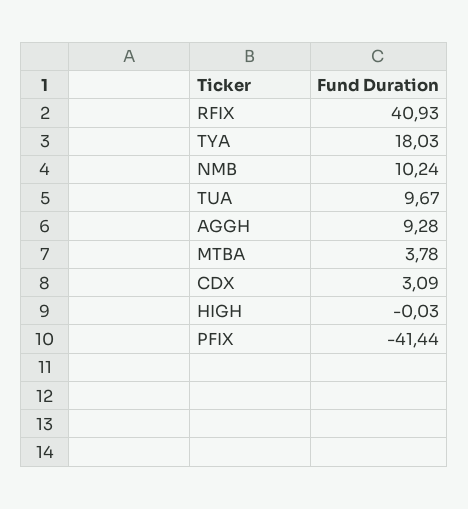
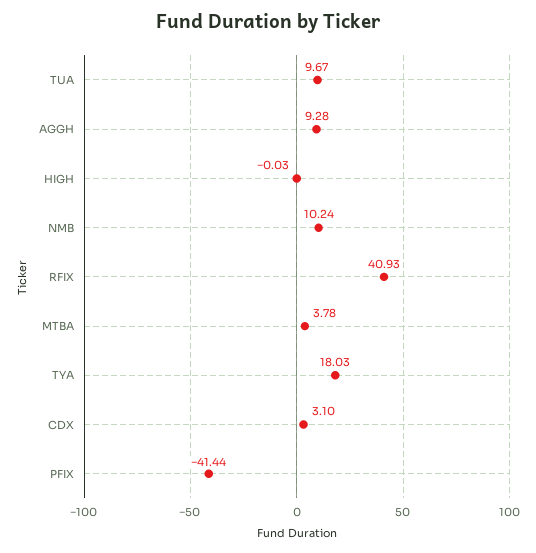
  {
    "RFIX": 40.93,
    "TYA": 18.03,
    "NMB": 10.24,
    "TUA": 9.67,
    "AGGH": 9.28,
    "MTBA": 3.78,
-   "CDX": 3.09,
+   "CDX": 3.1,
    "HIGH": -0.03,
    "PFIX": -41.44
  }

